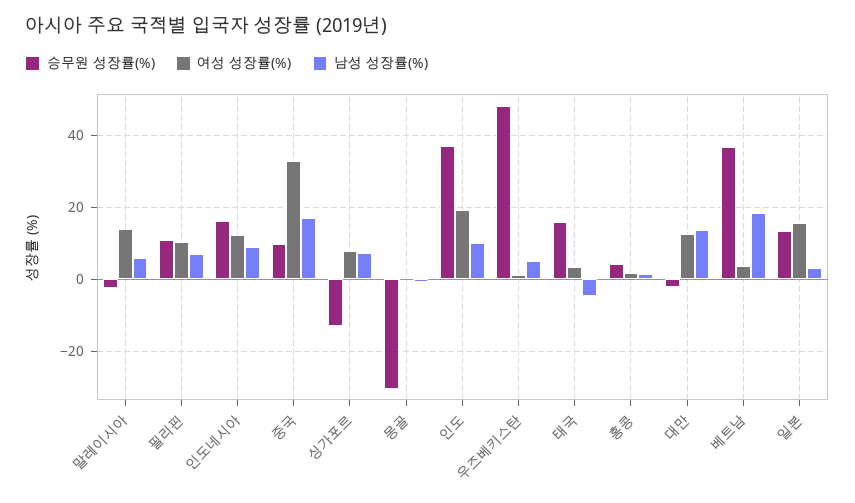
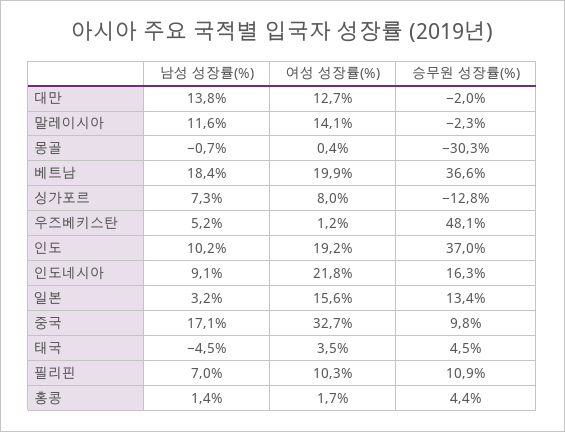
  {
    "승무원 성장률(%)": {
      "말레이시아": -2.3,
      "필리핀": 10.9,
      "인도네시아": 16.3,
      "중국": 9.8,
      "싱가포르": -12.8,
      "몽골": -30.3,
      "인도": 37,
      "우즈베키스탄": 48.1,
-     "태국": 16,
+     "태국": 4.5,
      "홍콩": 4.4,
      "대만": -2,
      "베트남": 36.6,
      "일본": 13.4
    },
    "여성 성장률(%)": {
      "말레이시아": 14.1,
      "필리핀": 10.3,
-     "인도네시아": 12,
+     "인도네시아": 21.8,
      "중국": 32.7,
      "싱가포르": 8,
      "몽골": 0.4,
      "인도": 19.2,
      "우즈베키스탄": 1.2,
      "태국": 3.5,
      "홍콩": 1.7,
      "대만": 12.7,
-     "베트남": 4,
+     "베트남": 19.9,
      "일본": 15.6
    },
    "남성 성장률(%)": {
-     "말레이시아": 6,
+     "말레이시아": 11.6,
      "필리핀": 7,
      "인도네시아": 9.1,
      "중국": 17.1,
      "싱가포르": 7.3,
      "몽골": -0.7,
      "인도": 10.2,
      "우즈베키스탄": 5.2,
      "태국": -4.5,
      "홍콩": 1.4,
      "대만": 13.8,
      "베트남": 18.4,
      "일본": 3.2
    }
  }

